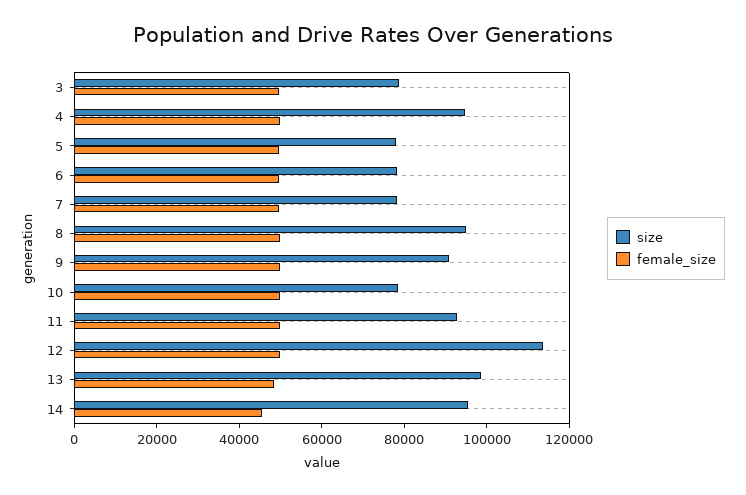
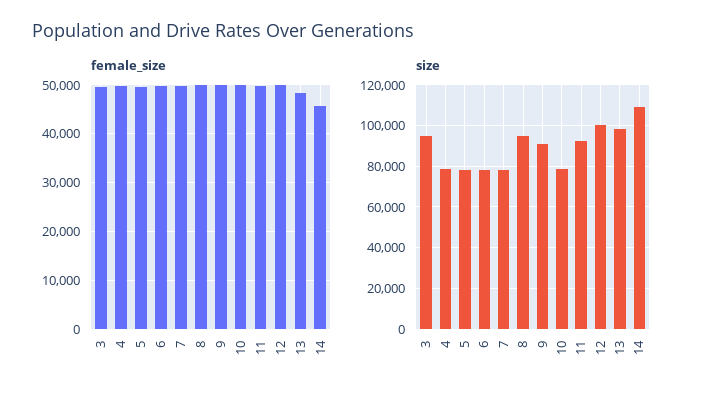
  {
    "size": {
-     "3": 80000,
+     "3": 95000,
-     "4": 95000,
+     "4": 80000,
      "5": 80000,
      "6": 80000,
      "7": 80000,
      "8": 95000,
      "9": 90000,
      "10": 80000,
      "11": 95000,
-     "12": 115000,
+     "12": 100000,
      "13": 100000,
-     "14": 95000
+     "14": 110000
    },
    "female_size": {
      "3": 50000,
      "4": 50000,
      "5": 50000,
      "6": 50000,
      "7": 50000,
      "8": 50000,
      "9": 50000,
      "10": 50000,
      "11": 50000,
      "12": 50000,
      "13": 48000,
      "14": 46000
    }
  }

